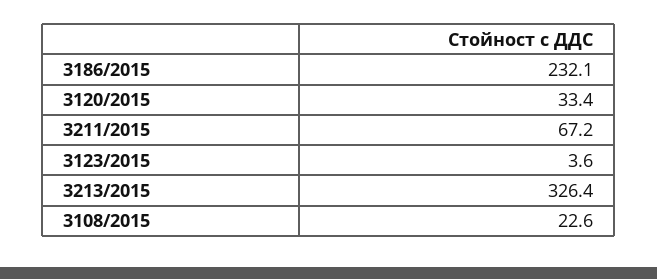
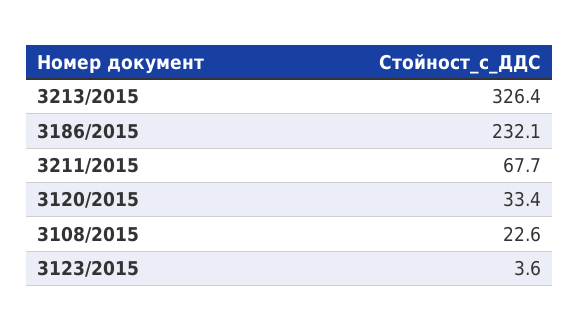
  {
    "3186/2015": 232.1,
    "3120/2015": 33.4,
-   "3211/2015": 67.2,
+   "3211/2015": 67.7,
    "3123/2015": 3.6,
    "3213/2015": 326.4,
    "3108/2015": 22.6
  }

